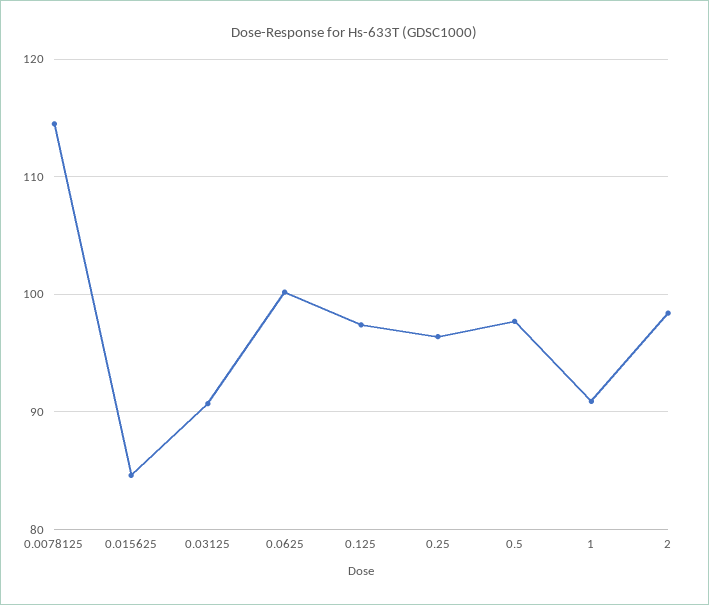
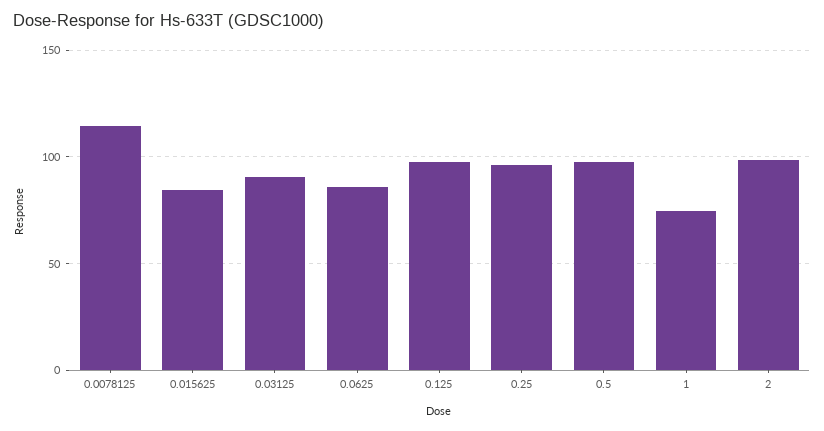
  {
    "0.0078125": 115,
    "0.015625": 85,
    "0.03125": 91,
-   "0.0625": 100,
+   "0.0625": 85,
    "0.125": 97,
    "0.25": 96,
    "0.5": 98,
-   "1": 91,
+   "1": 75,
    "2": 98
  }

